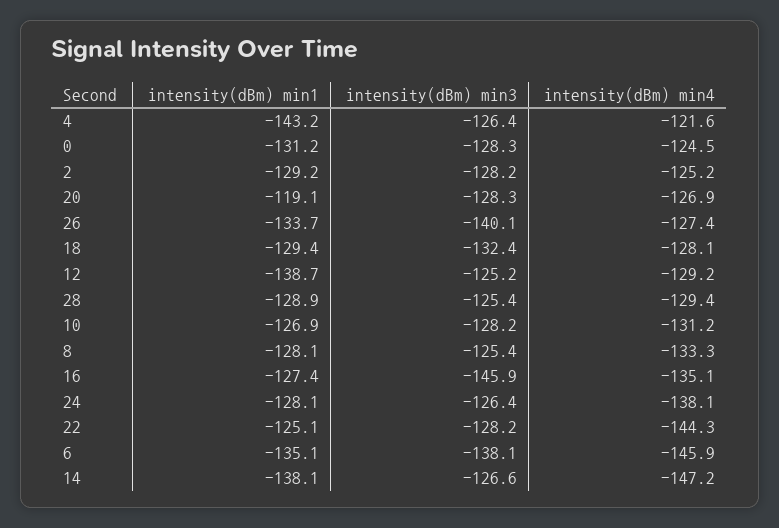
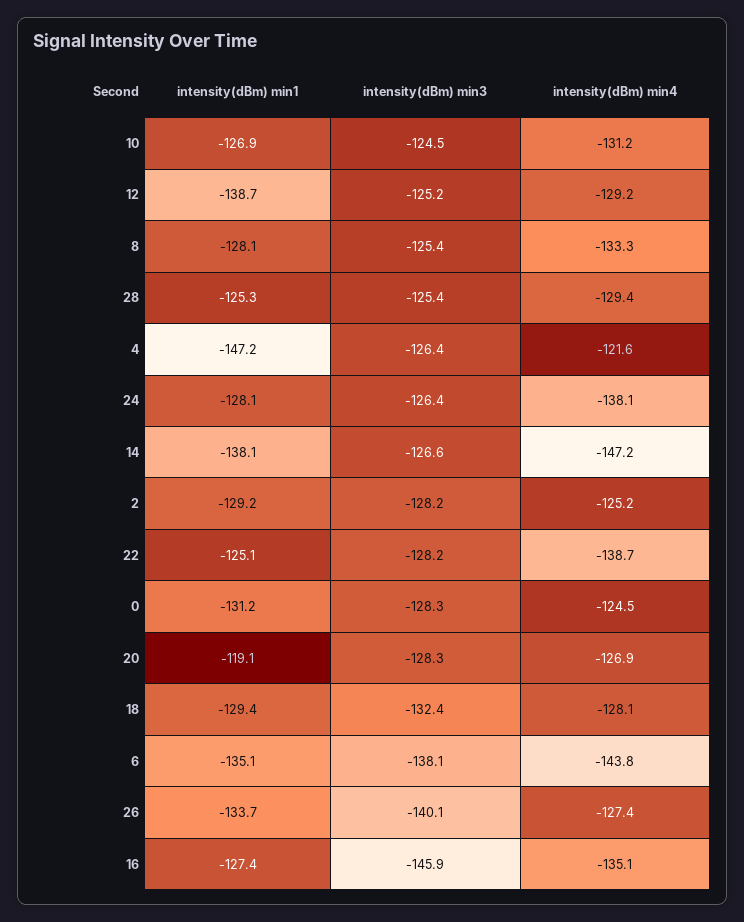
  {
    "intensity(dBm) min1": {
-     "4": -143.2,
+     "4": -147.2,
      "0": -131.2,
      "2": -129.2,
      "20": -119.1,
      "26": -133.7,
      "18": -129.4,
      "12": -138.7,
-     "28": -128.9,
+     "28": -125.3,
      "10": -126.9,
      "8": -128.1,
      "16": -127.4,
      "24": -128.1,
      "22": -125.1,
      "6": -135.1,
      "14": -138.1
    },
    "intensity(dBm) min3": {
      "4": -126.4,
      "0": -128.3,
      "2": -128.2,
      "20": -128.3,
      "26": -140.1,
      "18": -132.4,
      "12": -125.2,
      "28": -125.4,
-     "10": -128.2,
+     "10": -124.5,
      "8": -125.4,
      "16": -145.9,
      "24": -126.4,
      "22": -128.2,
      "6": -138.1,
      "14": -126.6
    },
    "intensity(dBm) min4": {
      "4": -121.6,
      "0": -124.5,
      "2": -125.2,
      "20": -126.9,
      "26": -127.4,
      "18": -128.1,
      "12": -129.2,
      "28": -129.4,
      "10": -131.2,
      "8": -133.3,
      "16": -135.1,
      "24": -138.1,
-     "22": -144.3,
+     "22": -138.7,
-     "6": -145.9,
+     "6": -143.8,
      "14": -147.2
    }
  }

